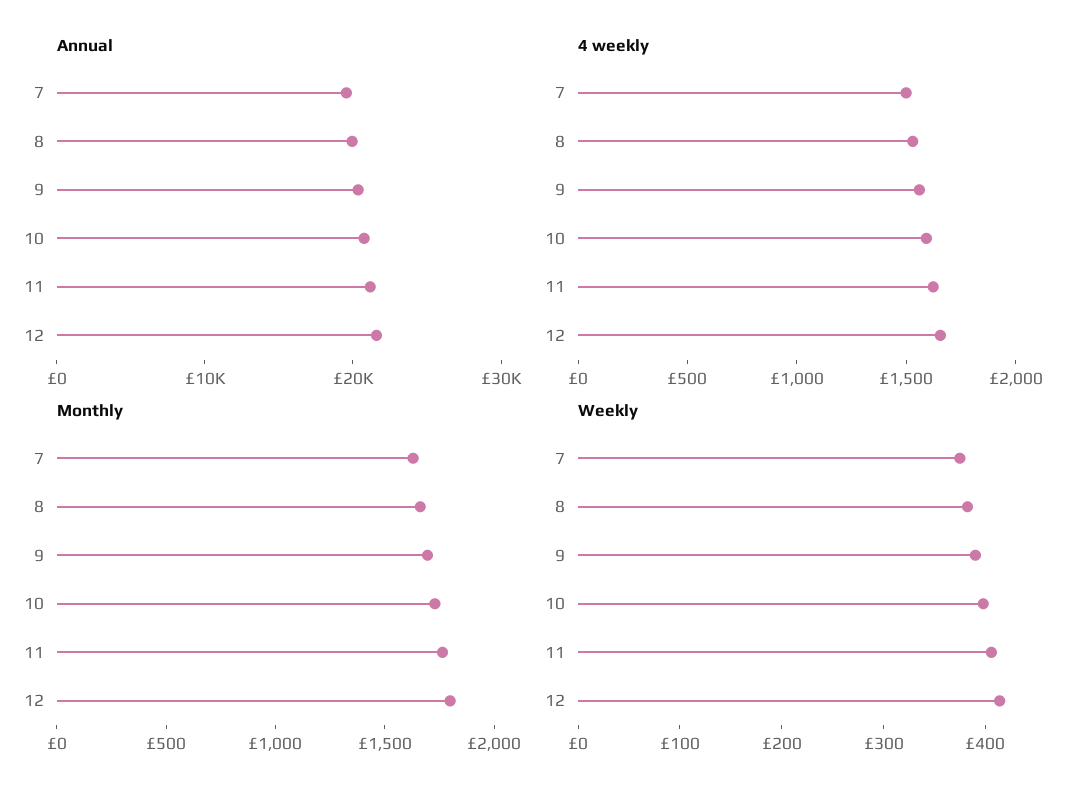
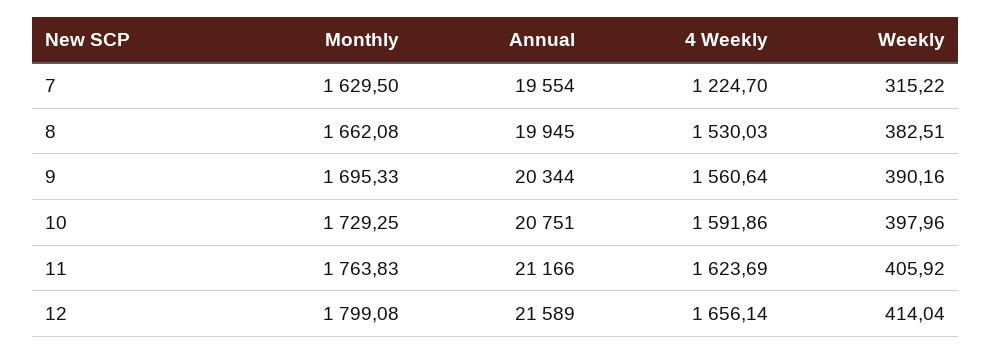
  {
    "Annual": {
      "7": 19554,
      "8": 19945,
      "9": 20344,
      "10": 20751,
      "11": 21166,
      "12": 21589
    },
    "4 weekly": {
-     "7": 1500,
+     "7": 1224.7,
      "8": 1530.03,
      "9": 1560.64,
      "10": 1591.86,
      "11": 1623.69,
      "12": 1656.14
    },
    "Monthly": {
      "7": 1629.5,
      "8": 1662.08,
      "9": 1695.33,
      "10": 1729.25,
      "11": 1763.83,
      "12": 1799.08
    },
    "Weekly": {
-     "7": 380,
+     "7": 315.22,
      "8": 382.51,
      "9": 390.16,
      "10": 397.96,
      "11": 405.92,
      "12": 414.04
    }
  }

